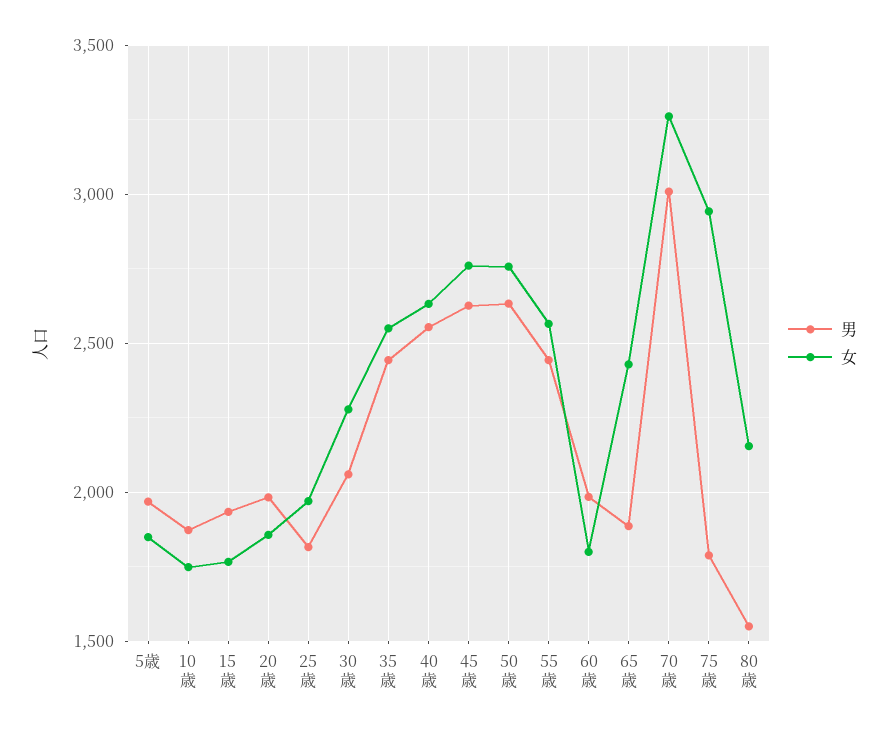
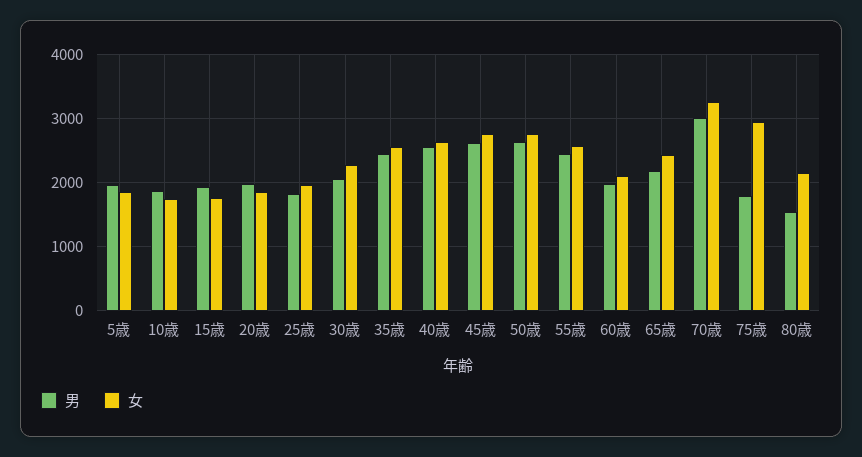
  {
    "男": {
      "5歳": 1950,
      "10歳": 1850,
      "15歳": 1950,
      "20歳": 2000,
      "25歳": 1800,
      "30歳": 2050,
      "35歳": 2450,
      "40歳": 2550,
      "45歳": 2650,
      "50歳": 2650,
      "55歳": 2450,
      "60歳": 2000,
-     "65歳": 1900,
+     "65歳": 2200,
      "70歳": 3000,
      "75歳": 1800,
      "80歳": 1550
    },
    "女": {
      "5歳": 1850,
      "10歳": 1750,
      "15歳": 1750,
      "20歳": 1850,
      "25歳": 1950,
      "30歳": 2300,
      "35歳": 2550,
      "40歳": 2650,
      "45歳": 2750,
      "50歳": 2750,
      "55歳": 2550,
-     "60歳": 1800,
+     "60歳": 2100,
      "65歳": 2450,
      "70歳": 3250,
      "75歳": 2950,
      "80歳": 2150
    }
  }

